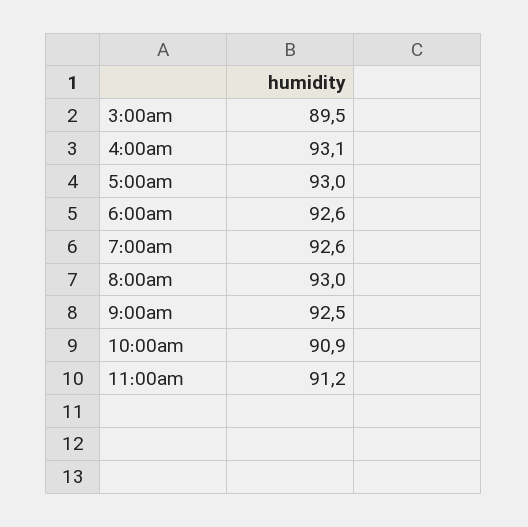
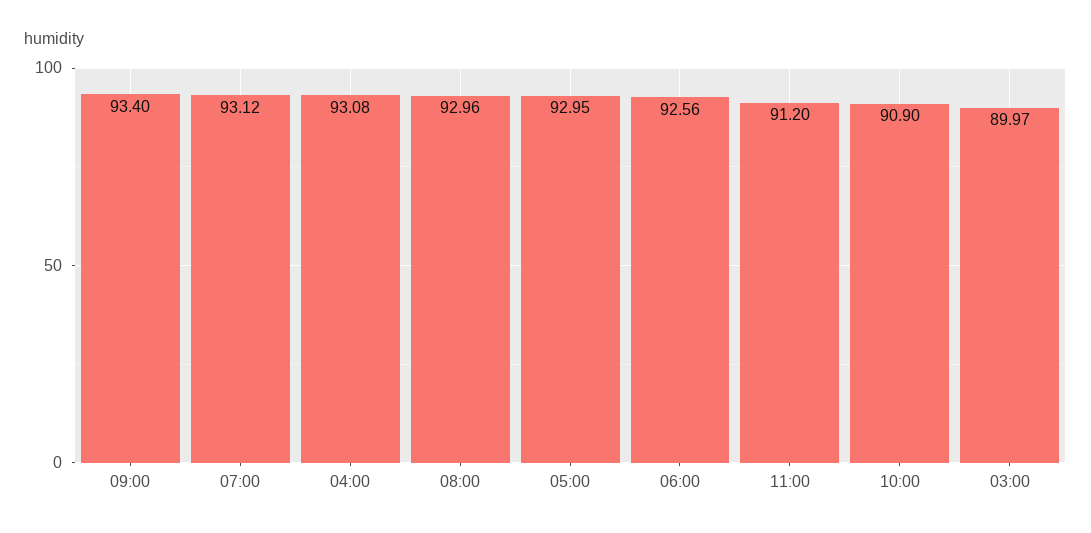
  {
-   "3:00am": 89.5,
+   "3:00am": 89.97,
    "4:00am": 93.08,
    "5:00am": 92.95,
    "6:00am": 92.56,
-   "7:00am": 92.6,
+   "7:00am": 93.12,
    "8:00am": 92.96,
-   "9:00am": 92.5,
+   "9:00am": 93.4,
    "10:00am": 90.9,
    "11:00am": 91.2
  }

